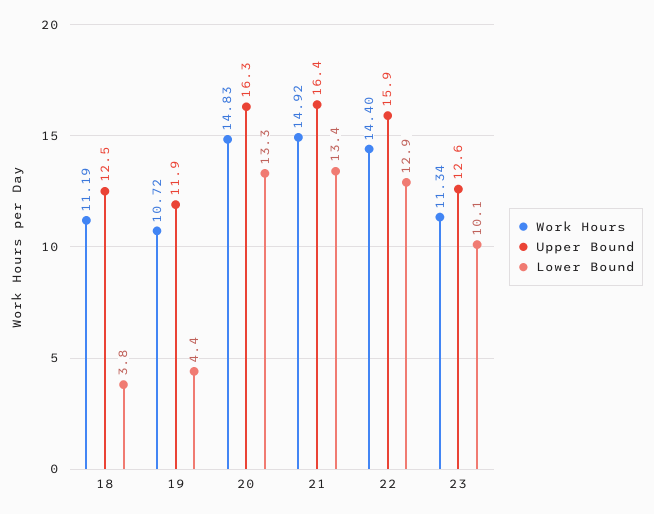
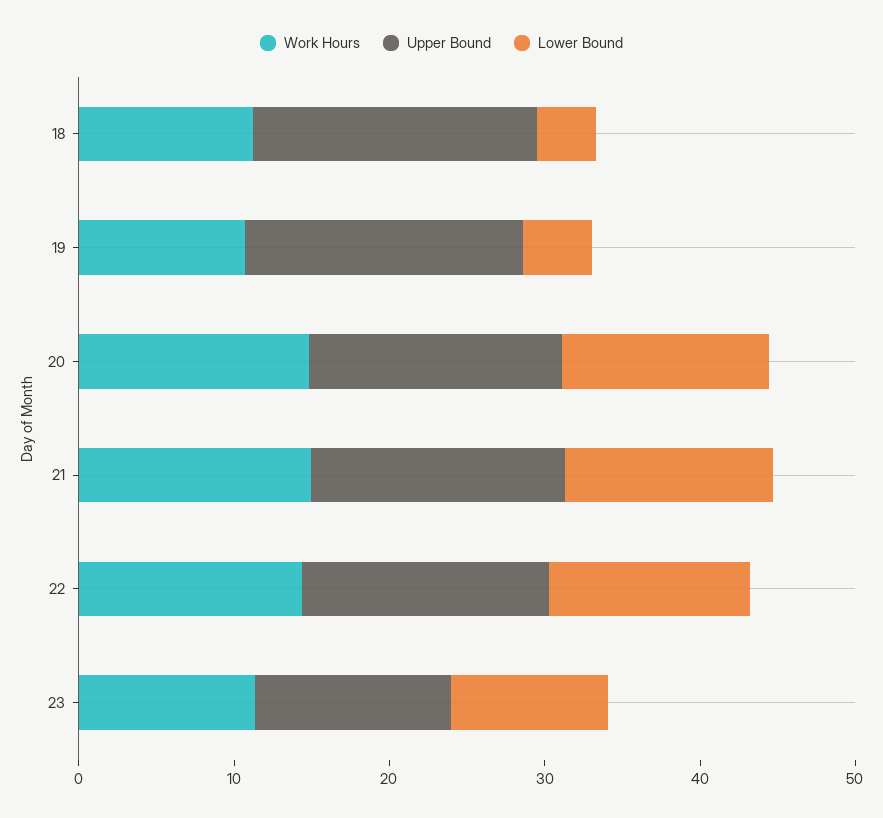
  {
    "Work Hours": {
      "18": 11.19,
      "19": 10.72,
      "20": 14.83,
      "21": 14.92,
      "22": 14.4,
      "23": 11.34
    },
    "Upper Bound": {
-     "18": 12.5,
+     "18": 18,
-     "19": 11.9,
+     "19": 18,
      "20": 16.3,
      "21": 16.4,
      "22": 15.9,
      "23": 12.6
    },
    "Lower Bound": {
      "18": 3.8,
      "19": 4.4,
      "20": 13.3,
      "21": 13.4,
      "22": 12.9,
      "23": 10.1
    }
  }

